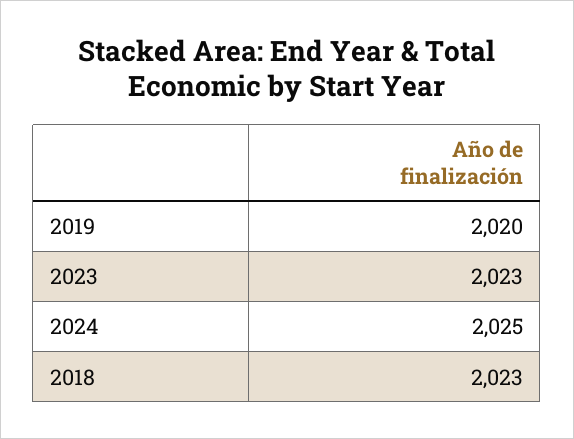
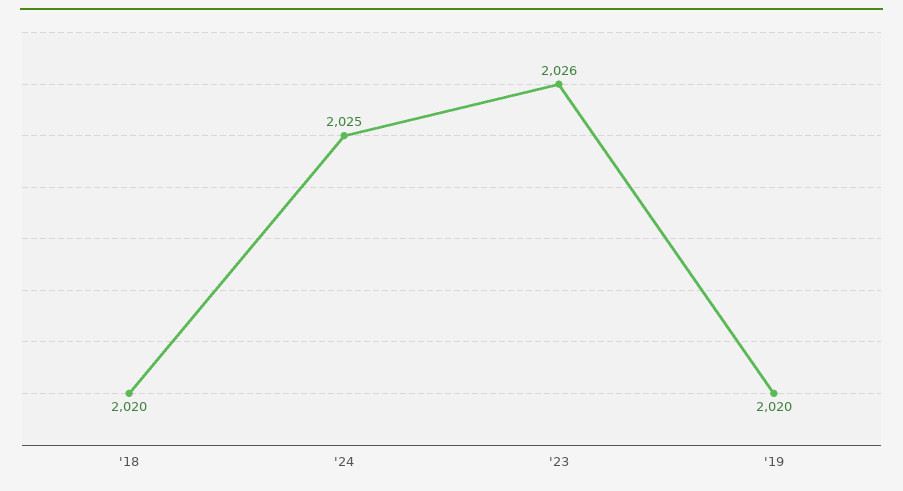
  {
    "2019": 2020,
-   "2023": 2023,
+   "2023": 2026,
    "2024": 2025,
-   "2018": 2023
+   "2018": 2020
  }

